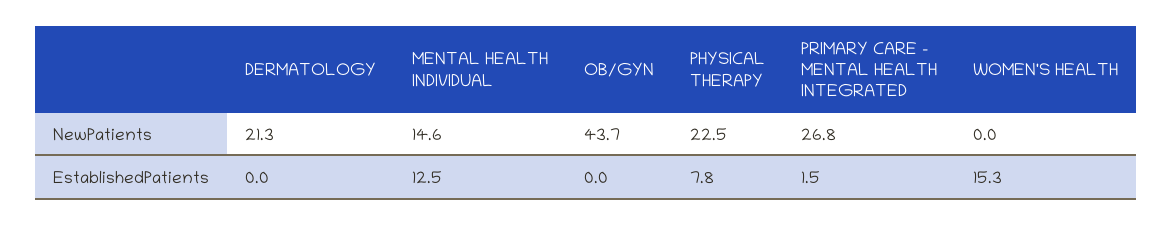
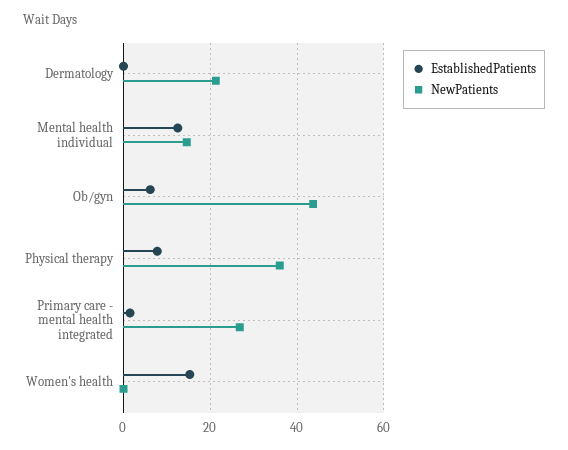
  {
    "NewPatients": {
      "DERMATOLOGY": 21.3,
      "MENTAL HEALTH INDIVIDUAL": 14.6,
      "OB/GYN": 43.7,
-     "PHYSICAL THERAPY": 22.5,
+     "PHYSICAL THERAPY": 36,
      "PRIMARY CARE - MENTAL HEALTH INTEGRATED": 26.8,
      "WOMEN'S HEALTH": 0
    },
    "EstablishedPatients": {
      "DERMATOLOGY": 0,
      "MENTAL HEALTH INDIVIDUAL": 12.5,
-     "OB/GYN": 0,
+     "OB/GYN": 6,
      "PHYSICAL THERAPY": 7.8,
      "PRIMARY CARE - MENTAL HEALTH INTEGRATED": 1.5,
      "WOMEN'S HEALTH": 15.3
    }
  }

